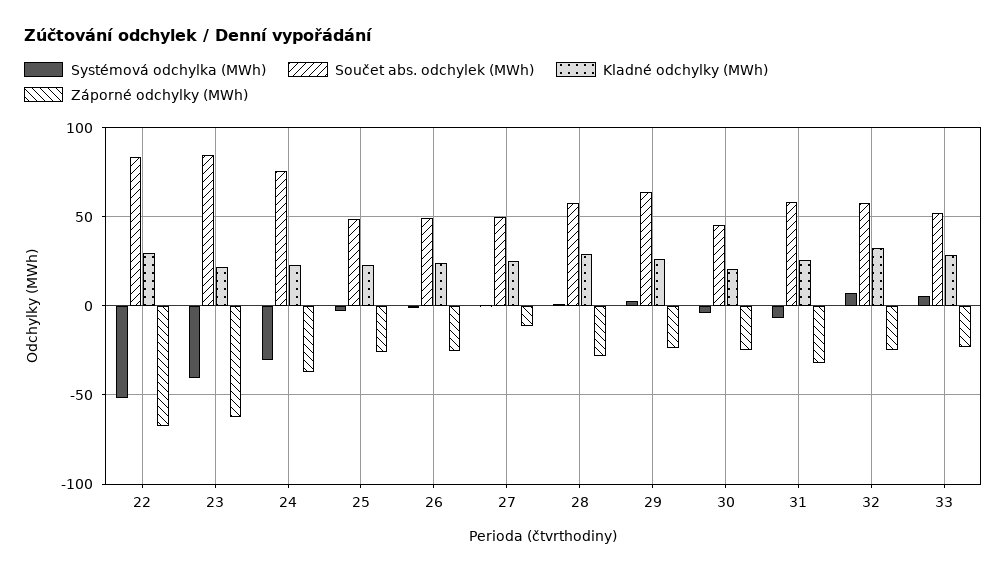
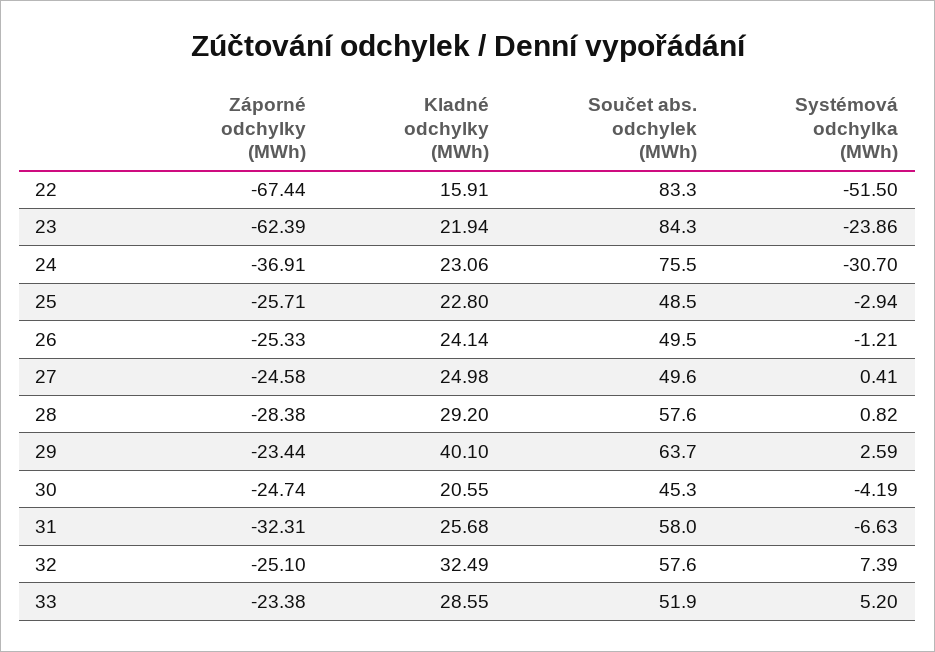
  {
    "Systémová odchylka (MWh)": {
      "22": -51.5,
-     "23": -40,
+     "23": -23.86,
      "24": -30.7,
      "25": -2.94,
      "26": -1.21,
      "27": 0.41,
      "28": 0.82,
      "29": 2.59,
      "30": -4.19,
      "31": -6.63,
      "32": 7.39,
      "33": 5.2
    },
    "Součet abs. odchylek (MWh)": {
      "22": 83.3,
      "23": 84.3,
      "24": 75.5,
      "25": 48.5,
      "26": 49.5,
      "27": 49.6,
      "28": 57.6,
      "29": 63.7,
      "30": 45.3,
      "31": 58,
      "32": 57.6,
      "33": 51.9
    },
    "Kladné odchylky (MWh)": {
-     "22": 30,
+     "22": 15.91,
      "23": 21.94,
      "24": 23.06,
      "25": 22.8,
      "26": 24.14,
      "27": 24.98,
      "28": 29.2,
-     "29": 25,
+     "29": 40.1,
      "30": 20.55,
      "31": 25.68,
      "32": 32.49,
      "33": 28.55
    },
    "Záporné odchylky (MWh)": {
      "22": -67.44,
      "23": -62.39,
      "24": -36.91,
      "25": -25.71,
      "26": -25.33,
-     "27": -10,
+     "27": -24.58,
      "28": -28.38,
      "29": -23.44,
      "30": -24.74,
      "31": -32.31,
      "32": -25.1,
      "33": -23.38
    }
  }

